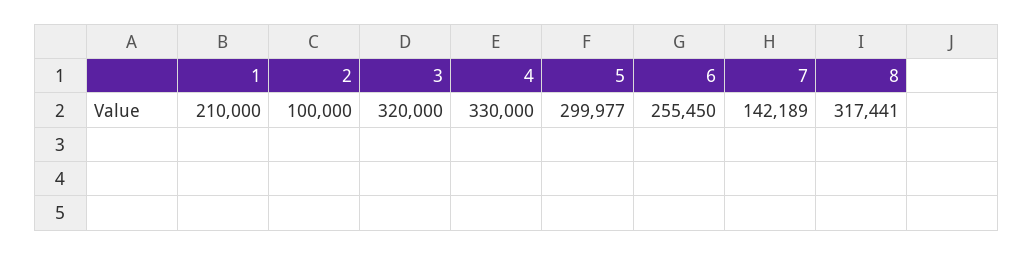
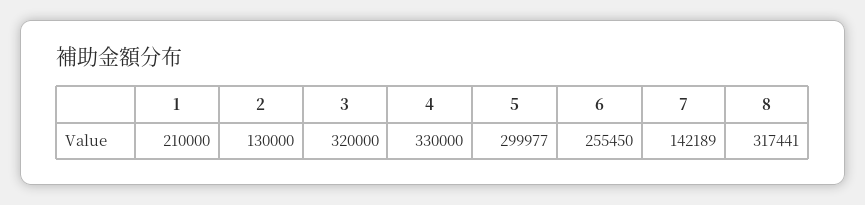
  {
    "1": 210000,
-   "2": 100000,
+   "2": 130000,
    "3": 320000,
    "4": 330000,
    "5": 299977,
    "6": 255450,
    "7": 142189,
    "8": 317441
  }

